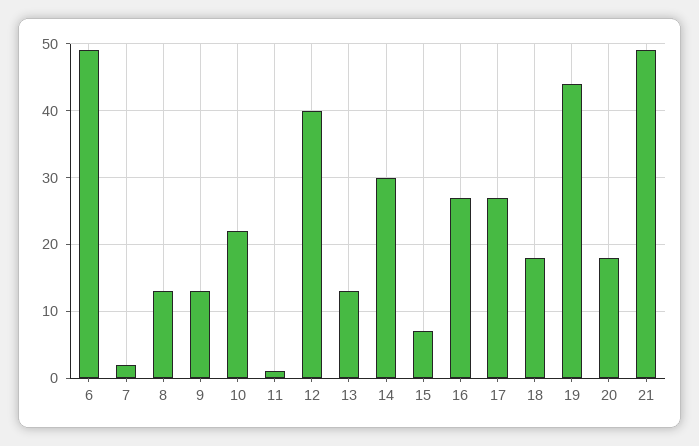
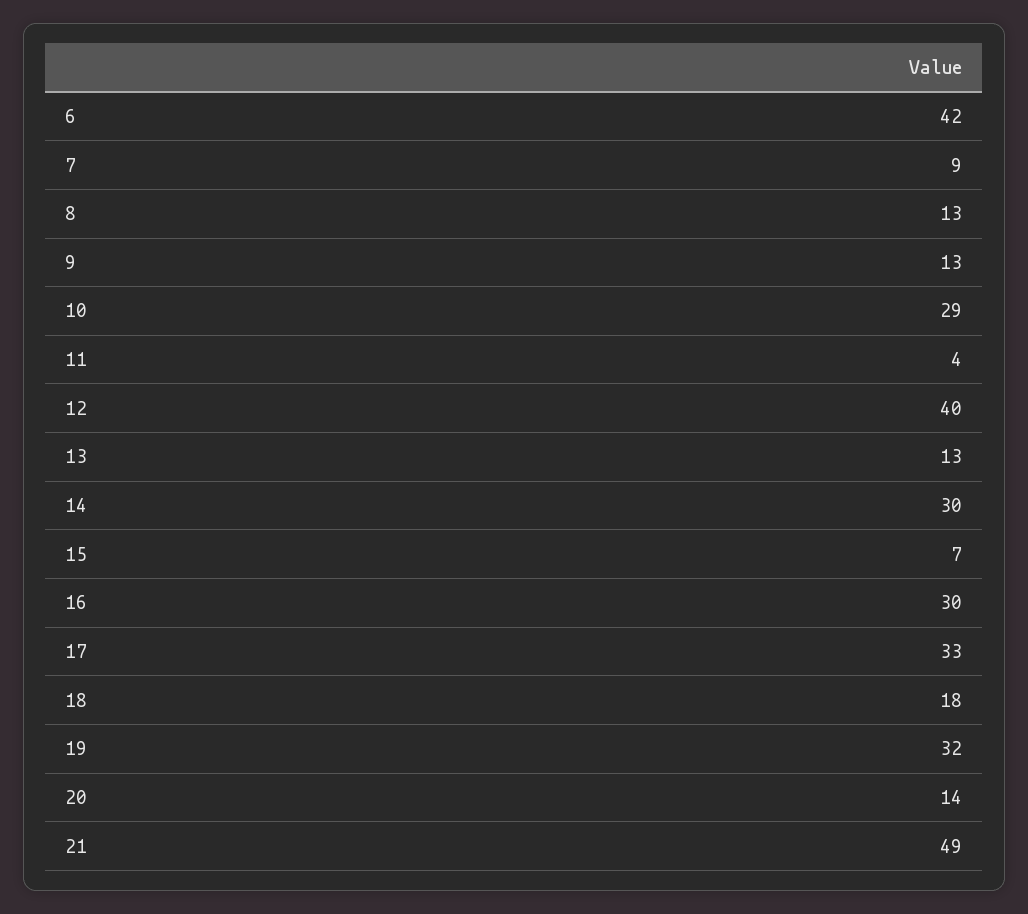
  {
-   "6": 49,
+   "6": 42,
-   "7": 2,
+   "7": 9,
    "8": 13,
    "9": 13,
-   "10": 22,
+   "10": 29,
-   "11": 1,
+   "11": 4,
    "12": 40,
    "13": 13,
    "14": 30,
    "15": 7,
-   "16": 27,
+   "16": 30,
-   "17": 27,
+   "17": 33,
    "18": 18,
-   "19": 44,
+   "19": 32,
-   "20": 18,
+   "20": 14,
    "21": 49
  }

